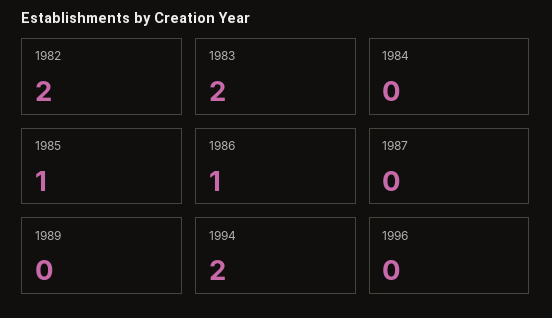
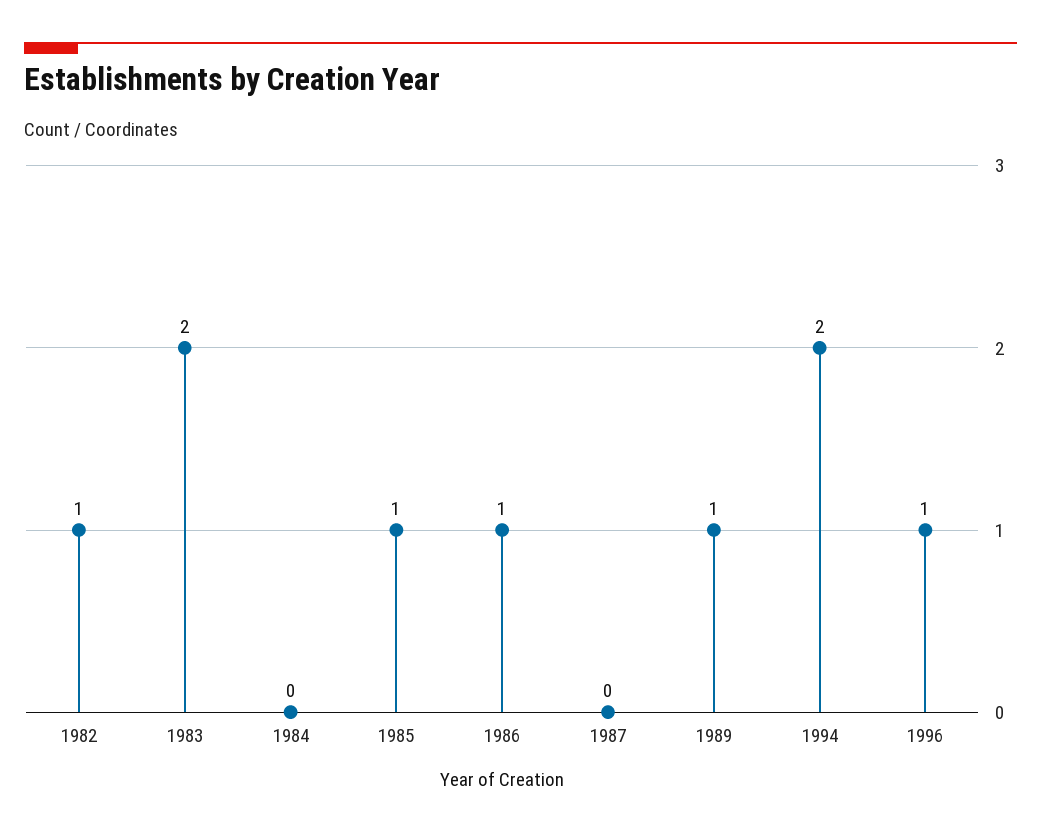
  {
-   "1982": 2,
+   "1982": 1,
    "1983": 2,
    "1984": 0,
    "1985": 1,
    "1986": 1,
    "1987": 0,
-   "1989": 0,
+   "1989": 1,
    "1994": 2,
-   "1996": 0
+   "1996": 1
  }

